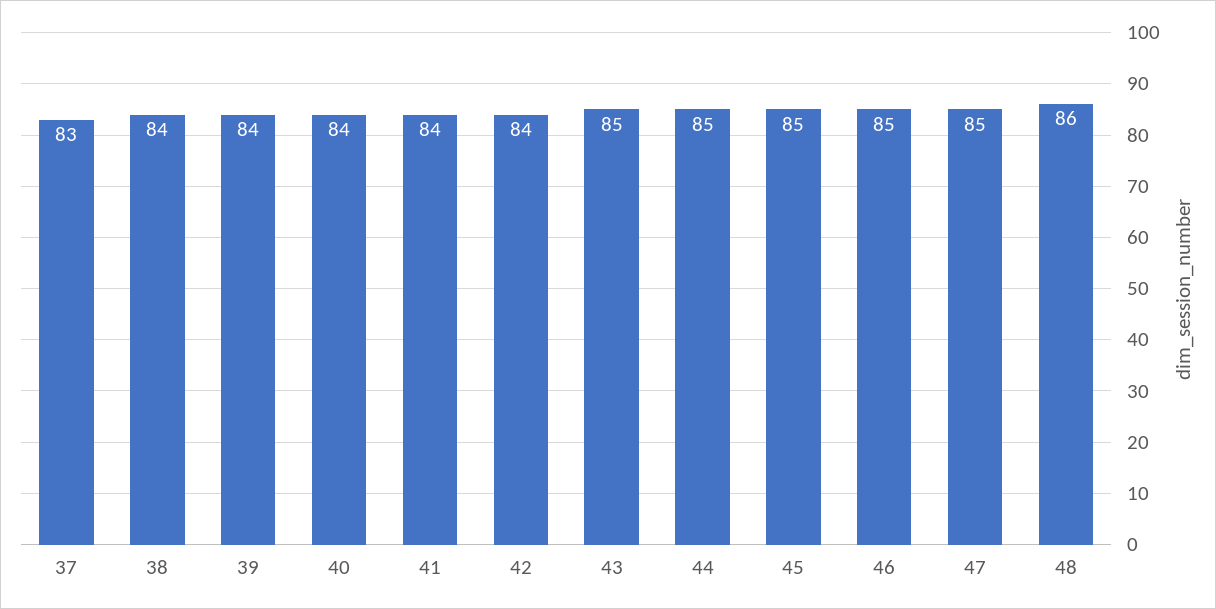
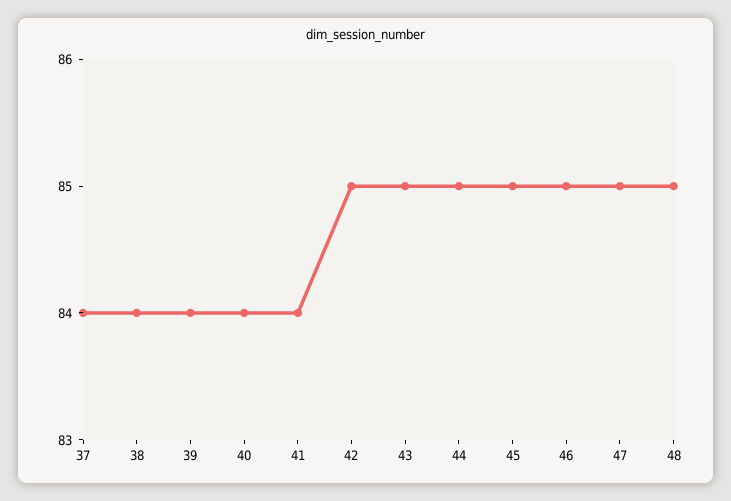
  {
-   "37": 83,
+   "37": 84,
    "38": 84,
    "39": 84,
    "40": 84,
    "41": 84,
-   "42": 84,
+   "42": 85,
    "43": 85,
    "44": 85,
    "45": 85,
    "46": 85,
    "47": 85,
-   "48": 86
+   "48": 85
  }

